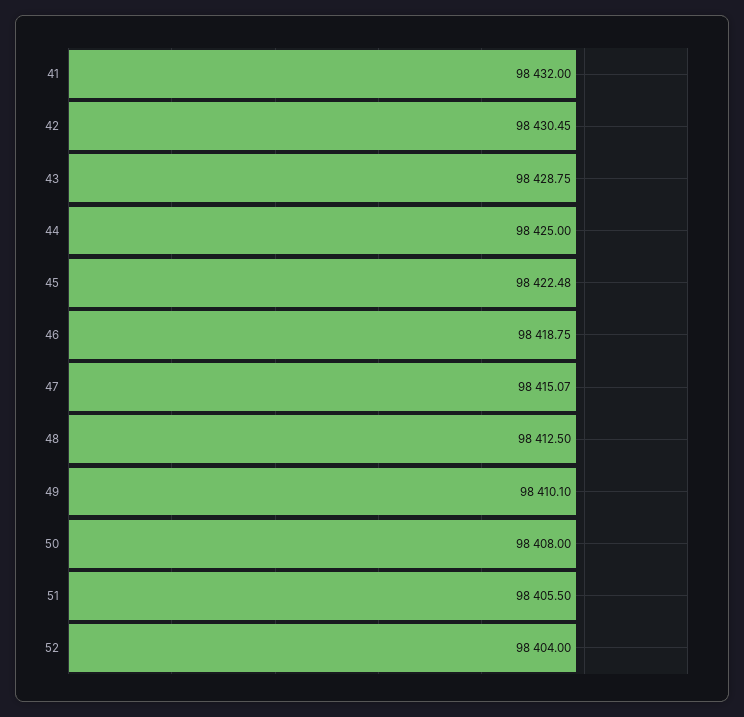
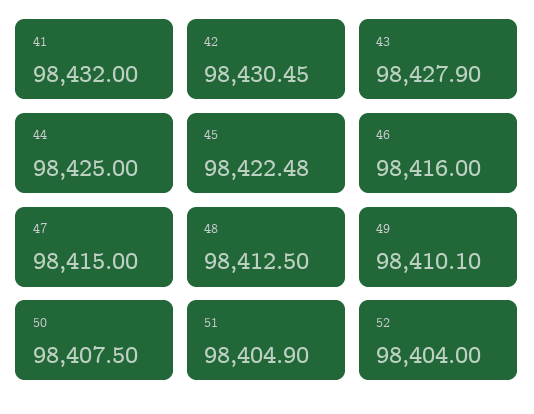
  {
    "41": 98432,
    "42": 98430.45,
-   "43": 98428.75,
+   "43": 98427.9,
    "44": 98425,
    "45": 98422.48,
-   "46": 98418.75,
+   "46": 98416,
-   "47": 98415.07,
+   "47": 98415,
    "48": 98412.5,
    "49": 98410.1,
-   "50": 98408,
+   "50": 98407.5,
-   "51": 98405.5,
+   "51": 98404.9,
    "52": 98404
  }

